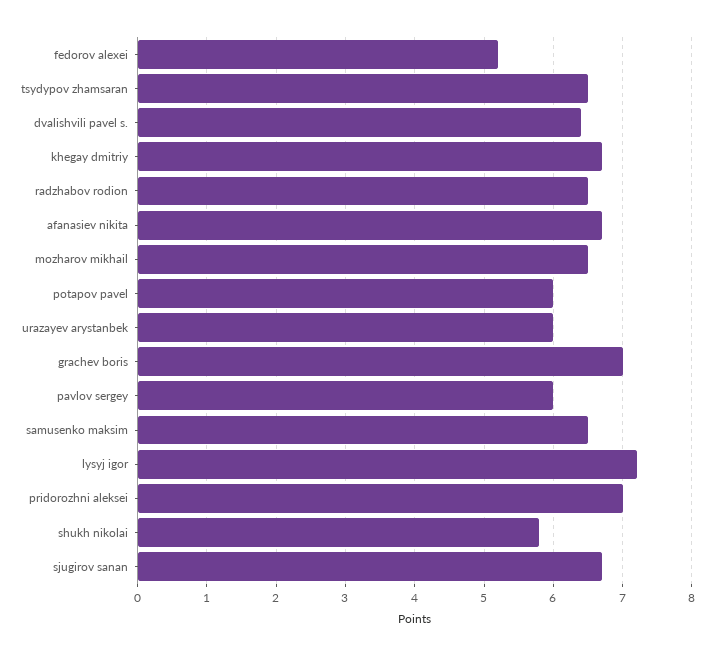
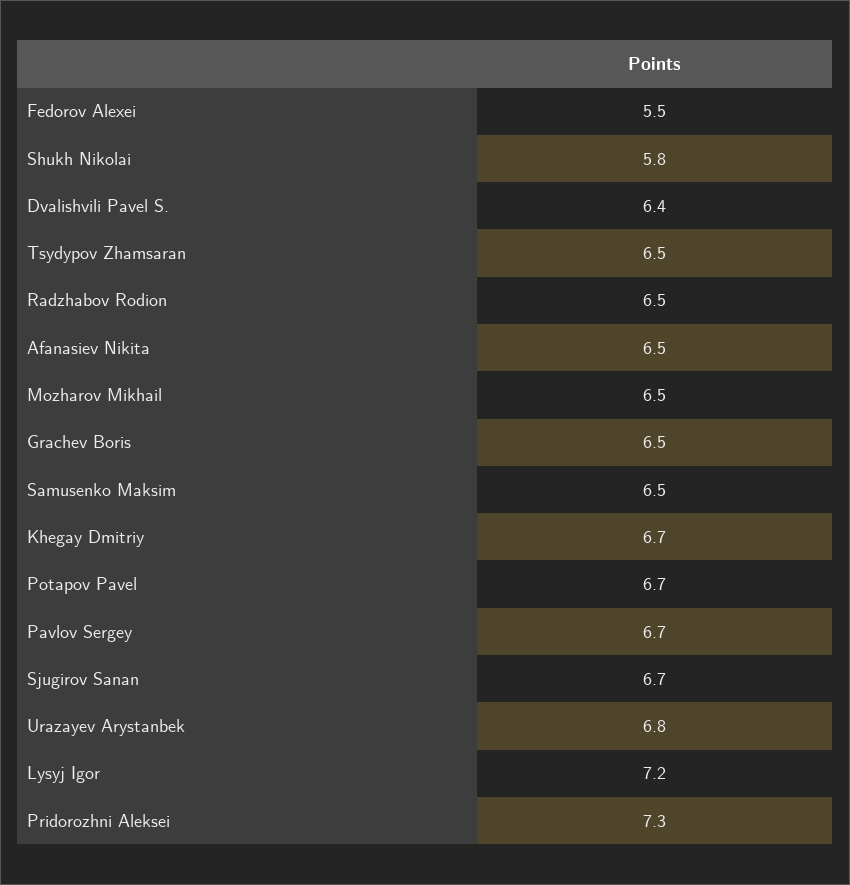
  {
-   "fedorov alexei": 5.2,
+   "fedorov alexei": 5.5,
    "tsydypov zhamsaran": 6.5,
    "dvalishvili pavel s.": 6.4,
    "khegay dmitriy": 6.7,
    "radzhabov rodion": 6.5,
-   "afanasiev nikita": 6.7,
+   "afanasiev nikita": 6.5,
    "mozharov mikhail": 6.5,
-   "potapov pavel": 6,
+   "potapov pavel": 6.7,
-   "urazayev arystanbek": 6,
+   "urazayev arystanbek": 6.8,
-   "grachev boris": 7,
+   "grachev boris": 6.5,
-   "pavlov sergey": 6,
+   "pavlov sergey": 6.7,
    "samusenko maksim": 6.5,
    "lysyj igor": 7.2,
-   "pridorozhni aleksei": 7,
+   "pridorozhni aleksei": 7.3,
    "shukh nikolai": 5.8,
    "sjugirov sanan": 6.7
  }

